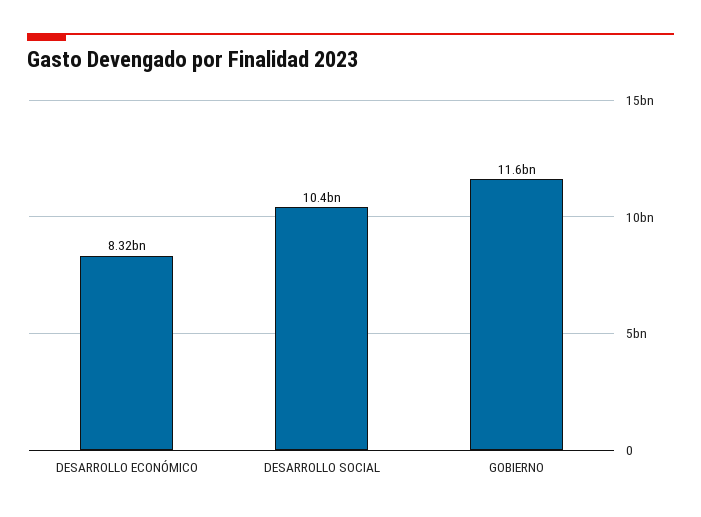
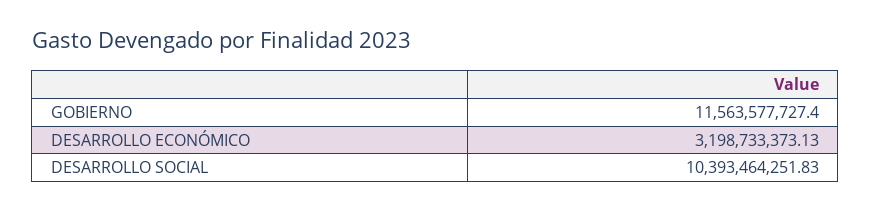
  {
-   "DESARROLLO ECONÓMICO": 8320000000,
+   "DESARROLLO ECONÓMICO": 3198733373.13,
    "DESARROLLO SOCIAL": 10393464251.83,
    "GOBIERNO": 11563577727.4
  }

